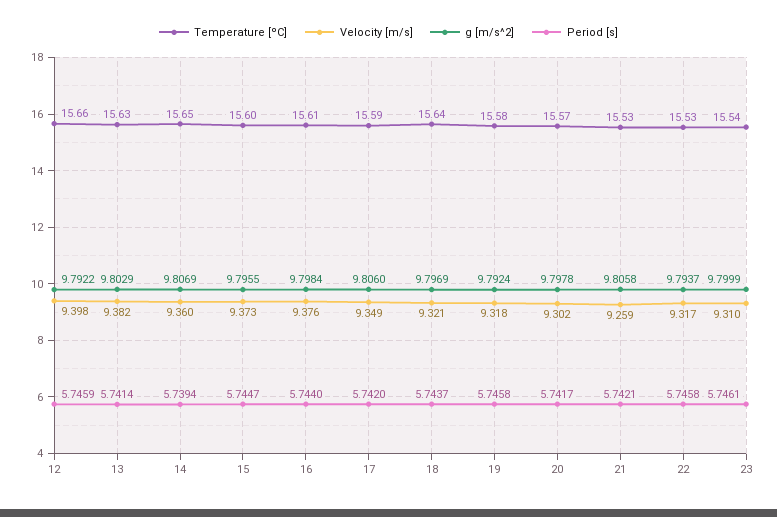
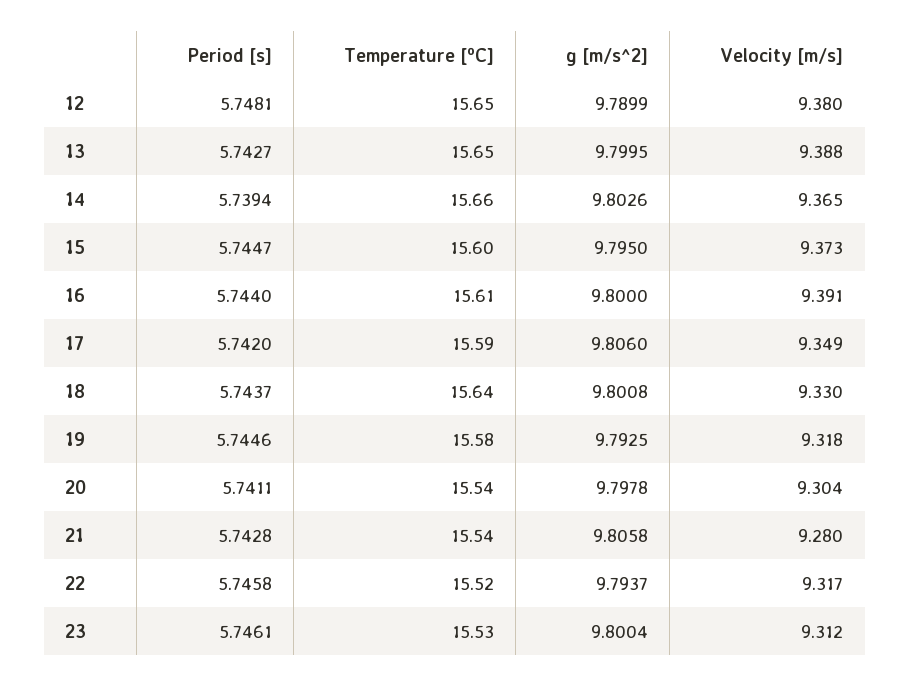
  {
    "Temperature [ºC]": {
-     "12": 15.66,
+     "12": 15.65,
-     "13": 15.63,
+     "13": 15.65,
-     "14": 15.65,
+     "14": 15.66,
      "15": 15.6,
      "16": 15.61,
      "17": 15.59,
      "18": 15.64,
      "19": 15.58,
-     "20": 15.57,
+     "20": 15.54,
-     "21": 15.53,
+     "21": 15.54,
-     "22": 15.53,
+     "22": 15.52,
-     "23": 15.54
+     "23": 15.53
    },
    "Velocity [m/s]": {
-     "12": 9.398,
+     "12": 9.38,
-     "13": 9.382,
+     "13": 9.388,
-     "14": 9.36,
+     "14": 9.365,
      "15": 9.373,
-     "16": 9.376,
+     "16": 9.391,
      "17": 9.349,
-     "18": 9.321,
+     "18": 9.33,
      "19": 9.318,
-     "20": 9.302,
+     "20": 9.304,
-     "21": 9.259,
+     "21": 9.28,
      "22": 9.317,
-     "23": 9.31
+     "23": 9.312
    },
    "g [m/s^2]": {
-     "12": 9.7922,
+     "12": 9.7899,
-     "13": 9.8029,
+     "13": 9.7995,
-     "14": 9.8069,
+     "14": 9.8026,
-     "15": 9.7955,
+     "15": 9.795,
-     "16": 9.7984,
+     "16": 9.8,
      "17": 9.806,
-     "18": 9.7969,
+     "18": 9.8008,
-     "19": 9.7924,
+     "19": 9.7925,
      "20": 9.7978,
      "21": 9.8058,
      "22": 9.7937,
-     "23": 9.7999
+     "23": 9.8004
    },
    "Period [s]": {
-     "12": 5.7459,
+     "12": 5.7481,
-     "13": 5.7414,
+     "13": 5.7427,
      "14": 5.7394,
      "15": 5.7447,
      "16": 5.744,
      "17": 5.742,
      "18": 5.7437,
-     "19": 5.7458,
+     "19": 5.7446,
-     "20": 5.7417,
+     "20": 5.7411,
-     "21": 5.7421,
+     "21": 5.7428,
      "22": 5.7458,
      "23": 5.7461
    }
  }

